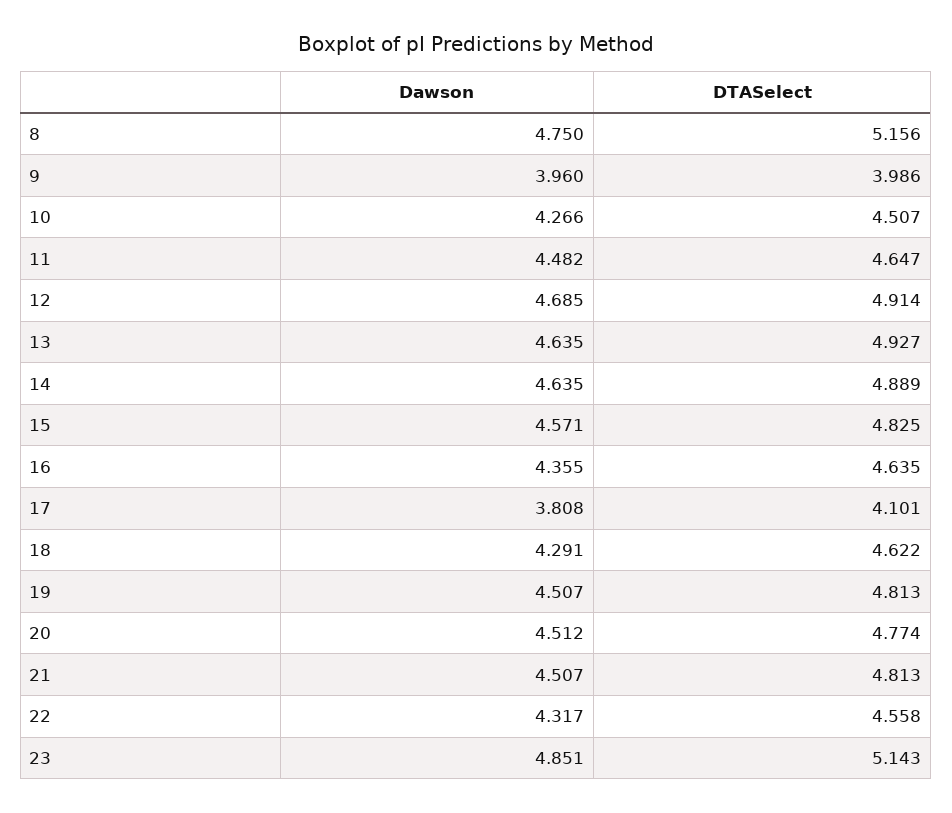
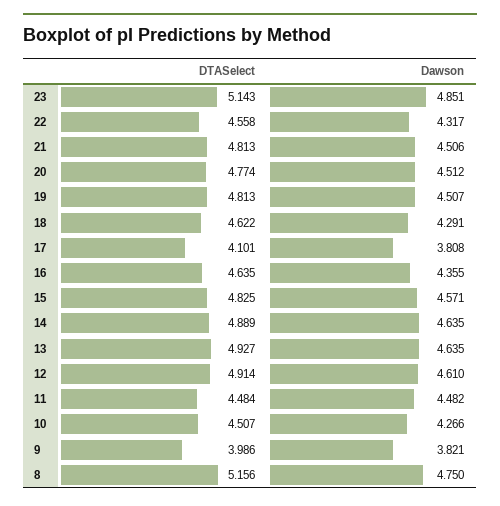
  {
    "Dawson": {
      "8": 4.75,
-     "9": 3.96,
+     "9": 3.821,
      "10": 4.266,
      "11": 4.482,
-     "12": 4.685,
+     "12": 4.61,
      "13": 4.635,
      "14": 4.635,
      "15": 4.571,
      "16": 4.355,
      "17": 3.808,
      "18": 4.291,
      "19": 4.507,
      "20": 4.512,
-     "21": 4.507,
+     "21": 4.506,
      "22": 4.317,
      "23": 4.851
    },
    "DTASelect": {
      "8": 5.156,
      "9": 3.986,
      "10": 4.507,
-     "11": 4.647,
+     "11": 4.484,
      "12": 4.914,
      "13": 4.927,
      "14": 4.889,
      "15": 4.825,
      "16": 4.635,
      "17": 4.101,
      "18": 4.622,
      "19": 4.813,
      "20": 4.774,
      "21": 4.813,
      "22": 4.558,
      "23": 5.143
    }
  }

